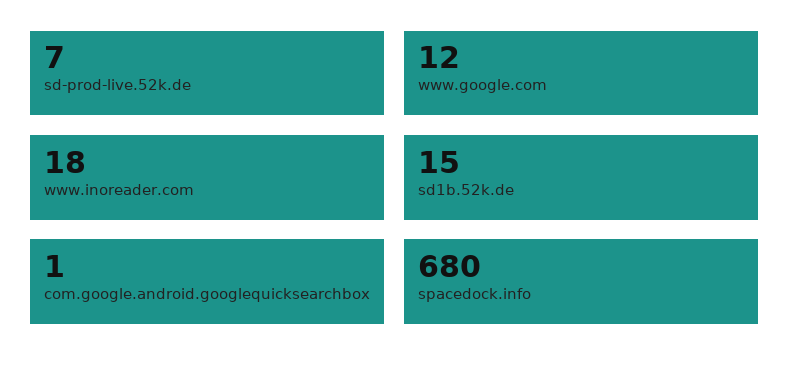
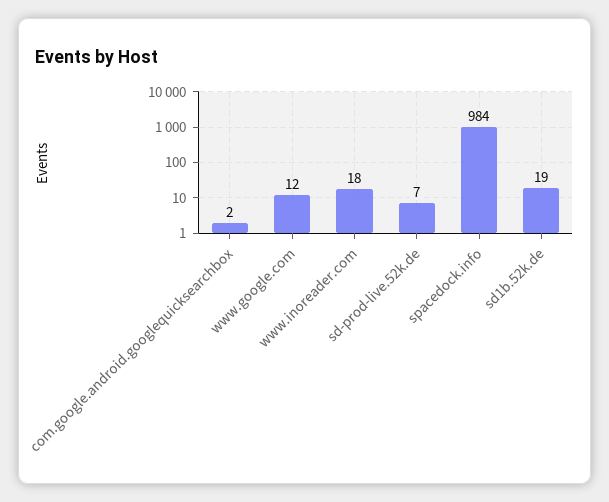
  {
    "sd-prod-live.52k.de": 7,
    "www.google.com": 12,
    "www.inoreader.com": 18,
-   "sd1b.52k.de": 15,
+   "sd1b.52k.de": 19,
-   "com.google.android.googlequicksearchbox": 1,
+   "com.google.android.googlequicksearchbox": 2,
-   "spacedock.info": 680
+   "spacedock.info": 984
  }

